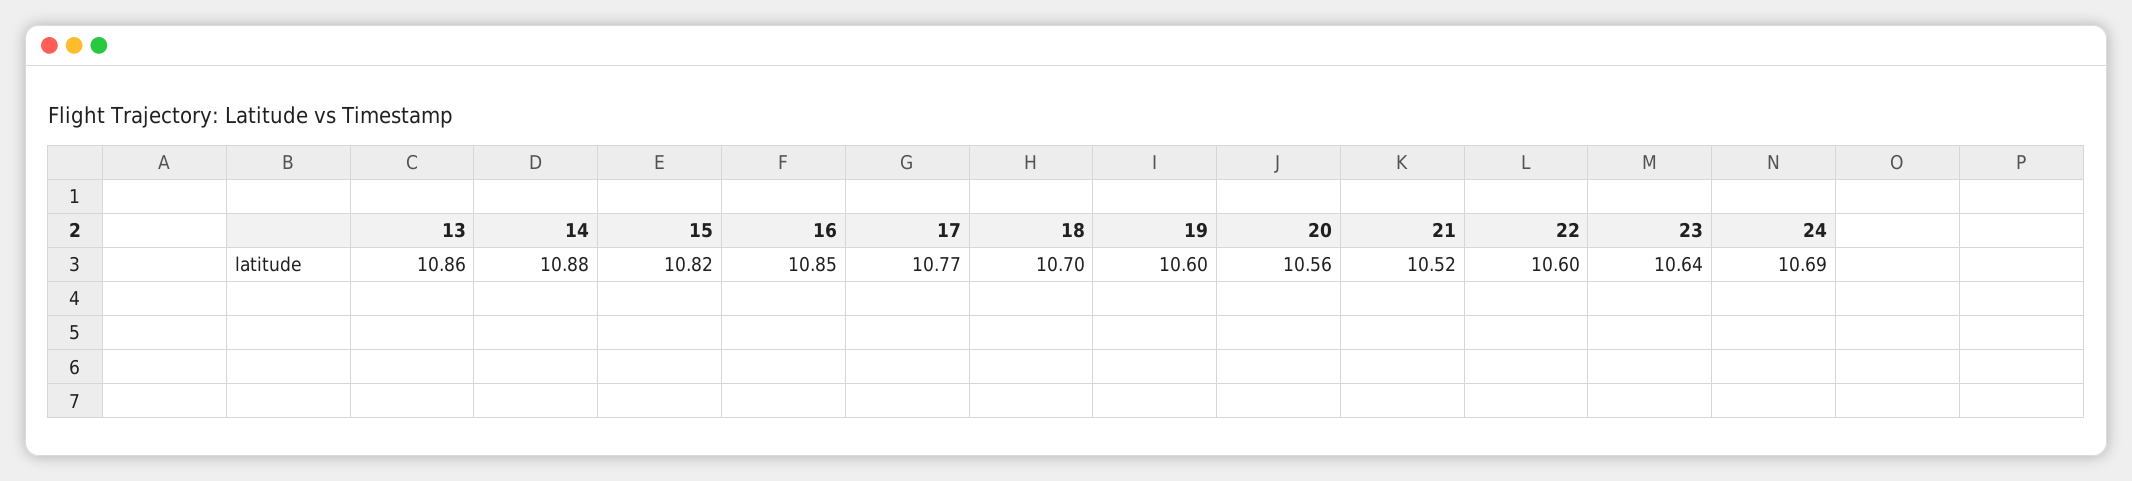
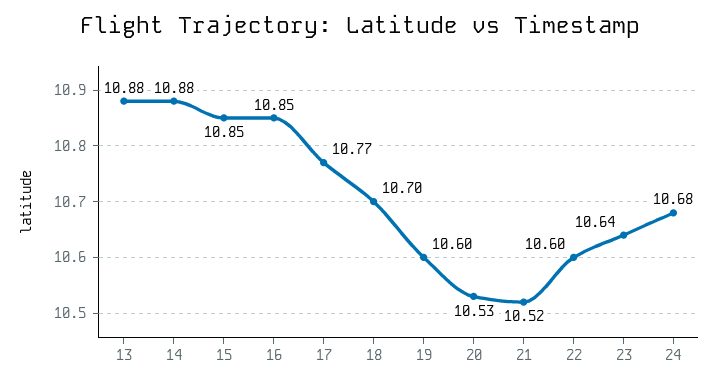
  {
-   "13": 10.86,
+   "13": 10.88,
    "14": 10.88,
-   "15": 10.82,
+   "15": 10.85,
    "16": 10.85,
    "17": 10.77,
    "18": 10.7,
    "19": 10.6,
-   "20": 10.56,
+   "20": 10.53,
    "21": 10.52,
    "22": 10.6,
    "23": 10.64,
-   "24": 10.69
+   "24": 10.68
  }

